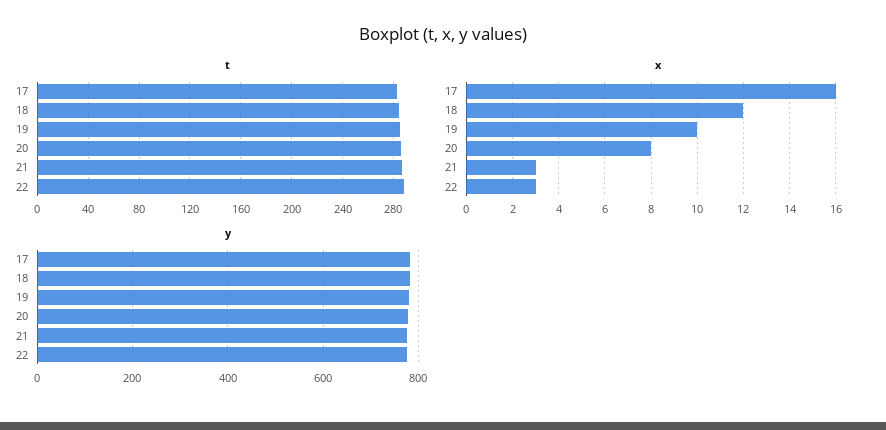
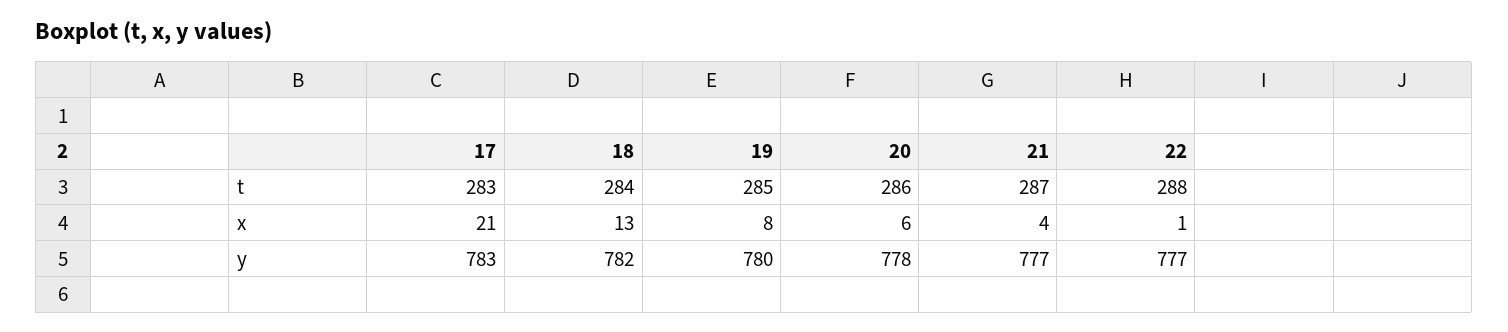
  {
    "t": {
      "17": 283,
      "18": 284,
      "19": 285,
      "20": 286,
      "21": 287,
      "22": 288
    },
    "x": {
-     "17": 16,
+     "17": 21,
-     "18": 12,
+     "18": 13,
-     "19": 10,
+     "19": 8,
-     "20": 8,
+     "20": 6,
-     "21": 3,
+     "21": 4,
-     "22": 3
+     "22": 1
    },
    "y": {
      "17": 783,
      "18": 782,
      "19": 780,
      "20": 778,
      "21": 777,
      "22": 777
    }
  }

